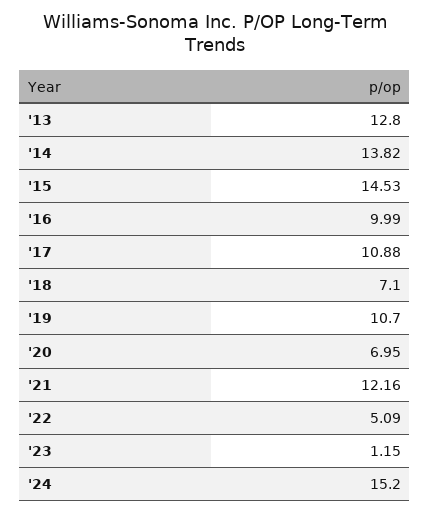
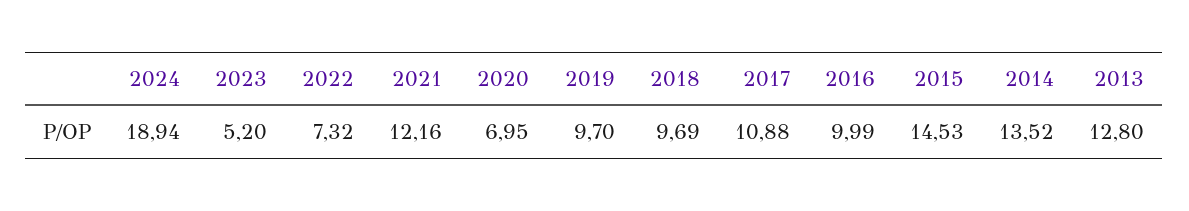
  {
    "'13": 12.8,
-   "'14": 13.82,
+   "'14": 13.52,
    "'15": 14.53,
    "'16": 9.99,
    "'17": 10.88,
-   "'18": 7.1,
+   "'18": 9.69,
-   "'19": 10.7,
+   "'19": 9.7,
    "'20": 6.95,
    "'21": 12.16,
-   "'22": 5.09,
+   "'22": 7.32,
-   "'23": 1.15,
+   "'23": 5.2,
-   "'24": 15.2
+   "'24": 18.94
  }

